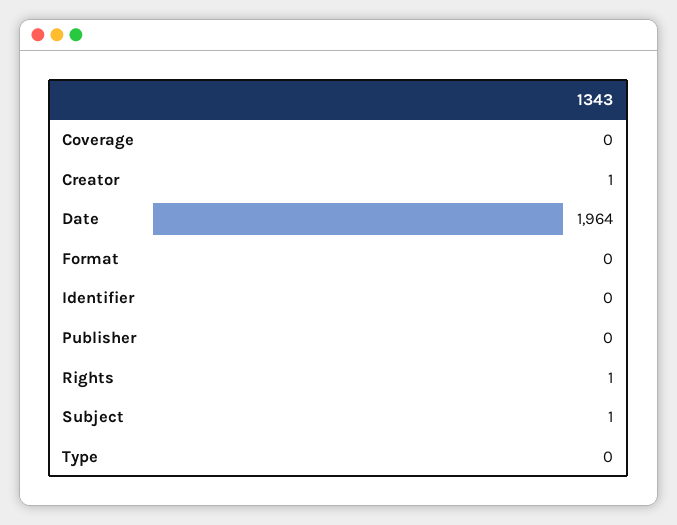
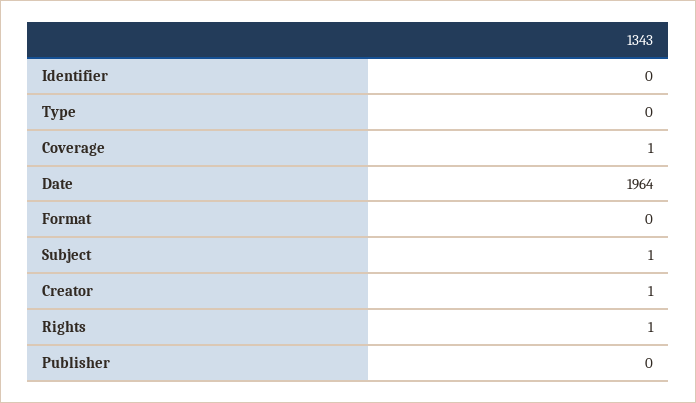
  {
-   "Coverage": 0,
+   "Coverage": 1,
    "Creator": 1,
    "Date": 1964,
    "Format": 0,
    "Identifier": 0,
    "Publisher": 0,
    "Rights": 1,
    "Subject": 1,
    "Type": 0
  }

